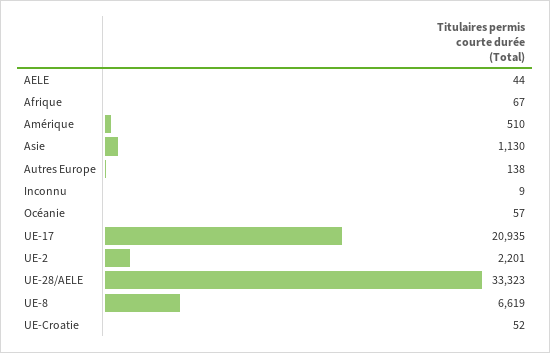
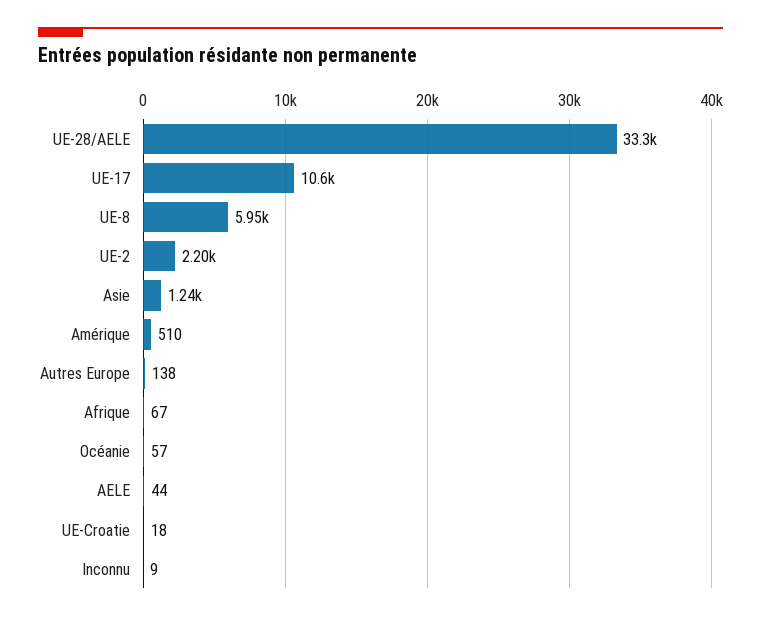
  {
    "AELE": 44,
    "Afrique": 67,
    "Amérique": 510,
-   "Asie": 1130,
+   "Asie": 1240,
    "Autres Europe": 138,
    "Inconnu": 9,
    "Océanie": 57,
-   "UE-17": 20935,
+   "UE-17": 10600,
    "UE-2": 2201,
    "UE-28/AELE": 33323,
-   "UE-8": 6619,
+   "UE-8": 5950,
-   "UE-Croatie": 52
+   "UE-Croatie": 18
  }

